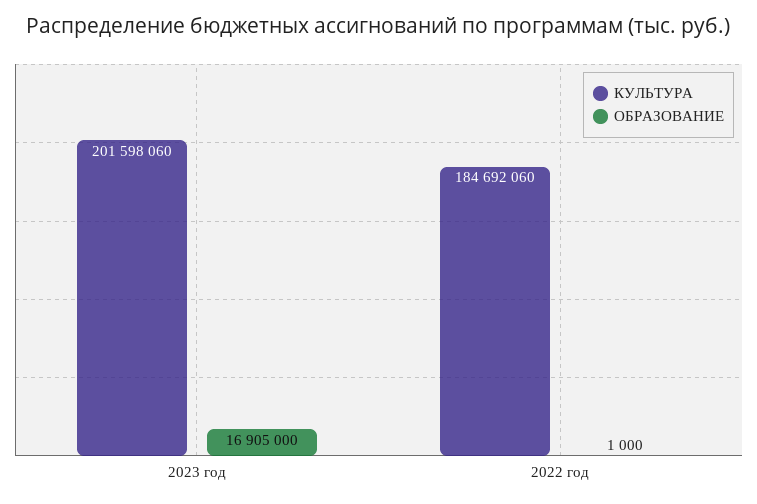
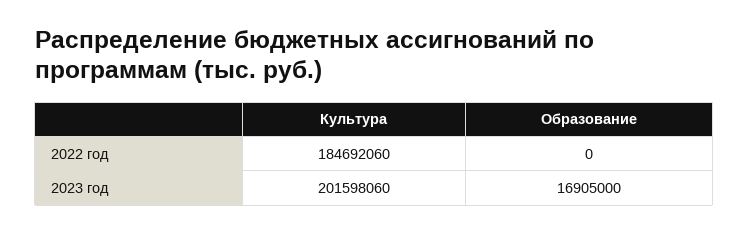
  {
    "КУЛЬТУРА": {
      "2023 год": 201598060,
      "2022 год": 184692060
    },
    "ОБРАЗОВАНИЕ": {
      "2023 год": 16905000,
-     "2022 год": 1000
+     "2022 год": 0
    }
  }

